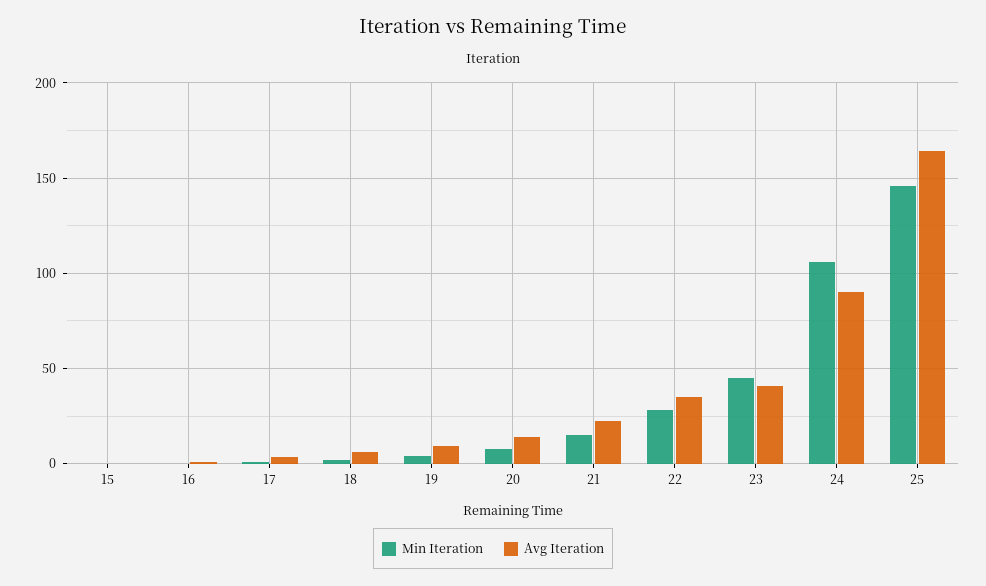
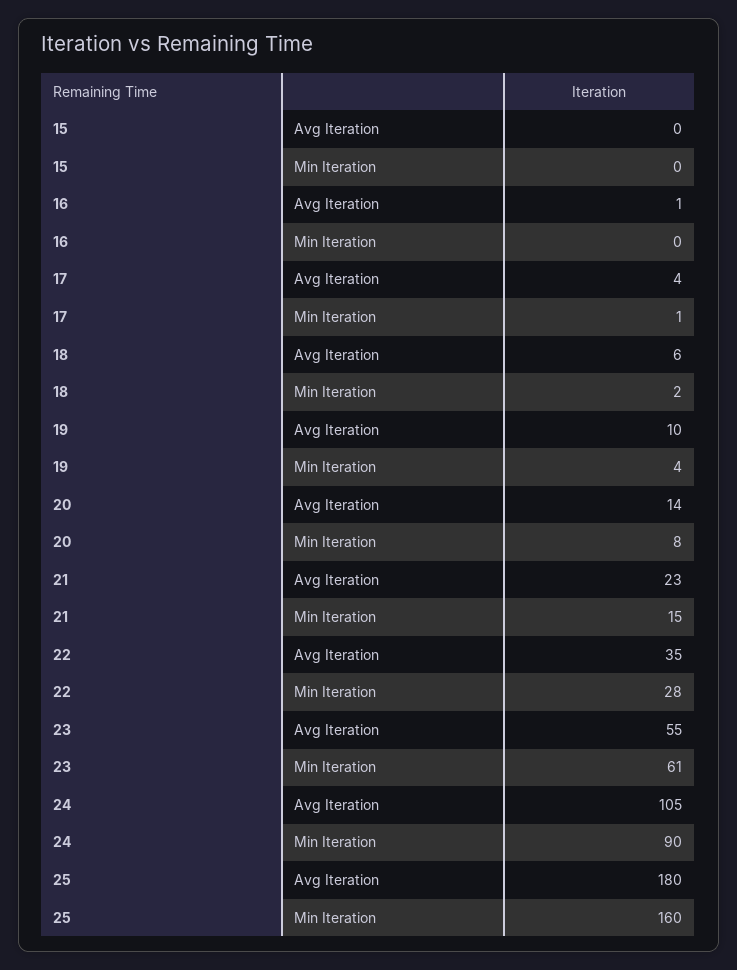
  {
    "Min Iteration": {
      "15": 0,
      "16": 0,
      "17": 1,
      "18": 2,
      "19": 4,
      "20": 8,
      "21": 15,
      "22": 28,
-     "23": 45,
+     "23": 61,
-     "24": 105,
+     "24": 90,
-     "25": 145
+     "25": 160
    },
    "Avg Iteration": {
      "15": 0,
      "16": 1,
      "17": 4,
      "18": 6,
      "19": 10,
      "20": 14,
      "21": 23,
      "22": 35,
-     "23": 40,
+     "23": 55,
-     "24": 90,
+     "24": 105,
-     "25": 165
+     "25": 180
    }
  }

